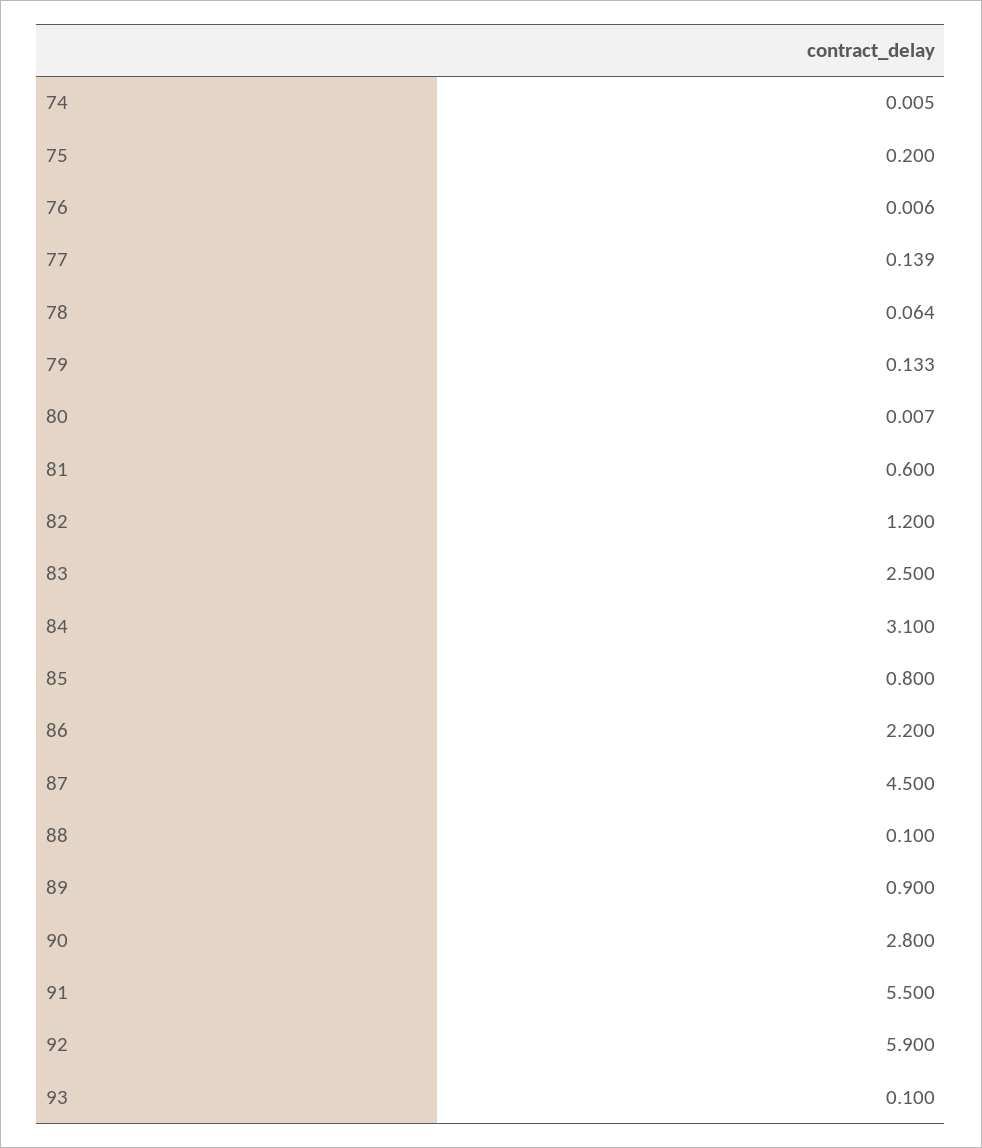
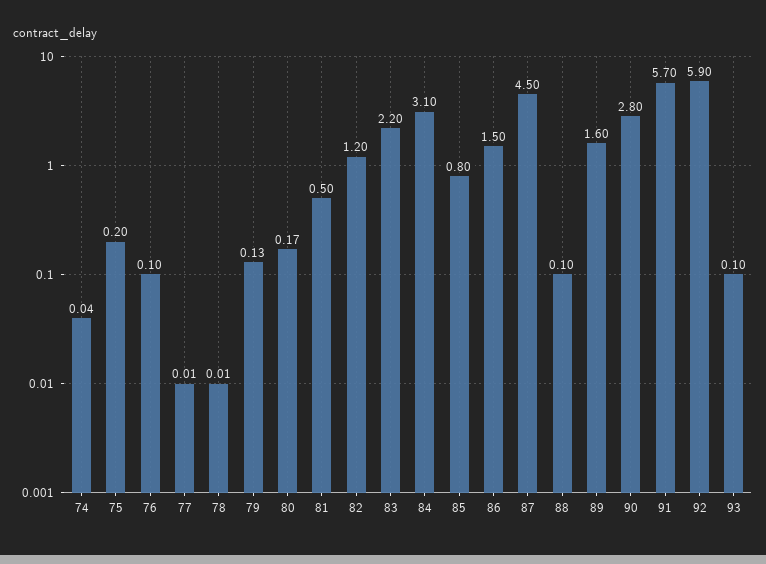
  {
-   "74": 0.005,
+   "74": 0.04,
    "75": 0.2,
-   "76": 0.006,
+   "76": 0.1,
-   "77": 0.139,
+   "77": 0.01,
-   "78": 0.064,
+   "78": 0.01,
    "79": 0.133,
-   "80": 0.007,
+   "80": 0.17,
-   "81": 0.6,
+   "81": 0.5,
    "82": 1.2,
-   "83": 2.5,
+   "83": 2.2,
    "84": 3.1,
    "85": 0.8,
-   "86": 2.2,
+   "86": 1.5,
    "87": 4.5,
    "88": 0.1,
-   "89": 0.9,
+   "89": 1.6,
    "90": 2.8,
-   "91": 5.5,
+   "91": 5.7,
    "92": 5.9,
    "93": 0.1
  }

